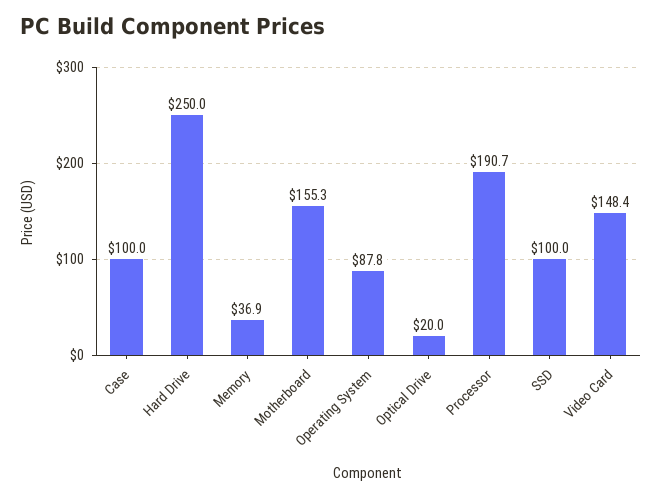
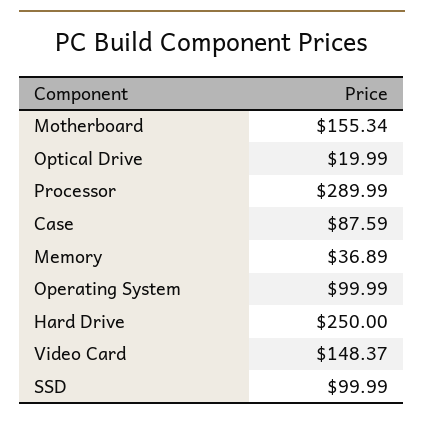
  {
-   "Case": 100,
+   "Case": 87.59,
    "Hard Drive": 250,
    "Memory": 36.89,
    "Motherboard": 155.34,
-   "Operating System": 87.8,
+   "Operating System": 99.99,
    "Optical Drive": 19.99,
-   "Processor": 190.7,
+   "Processor": 289.99,
    "SSD": 99.99,
    "Video Card": 148.37
  }

